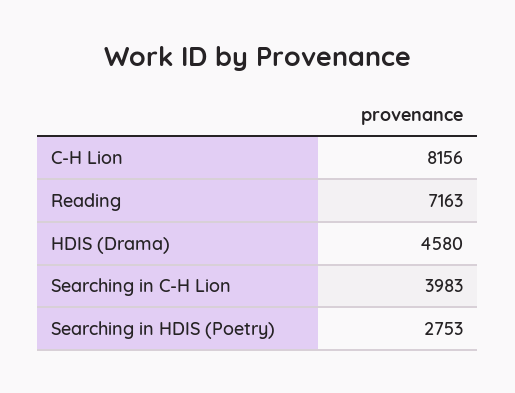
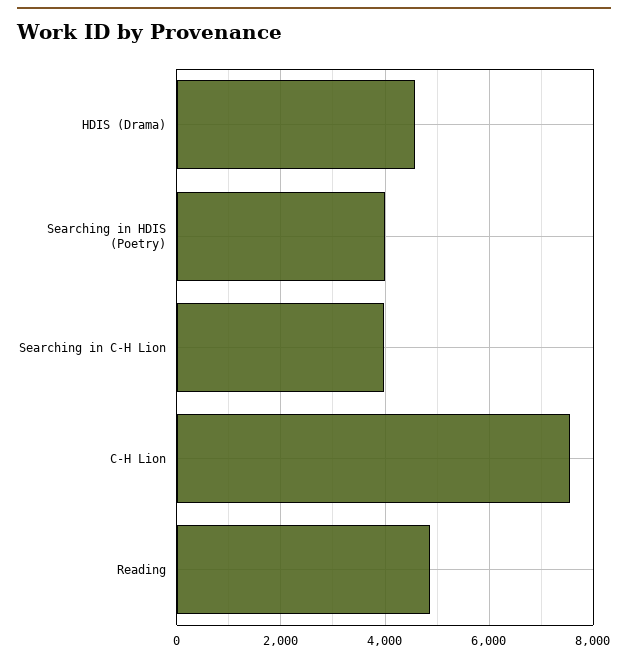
  {
-   "C-H Lion": 8156,
+   "C-H Lion": 7600,
-   "Reading": 7163,
+   "Reading": 4800,
    "HDIS (Drama)": 4580,
    "Searching in C-H Lion": 3983,
-   "Searching in HDIS (Poetry)": 2753
+   "Searching in HDIS (Poetry)": 4000
  }

